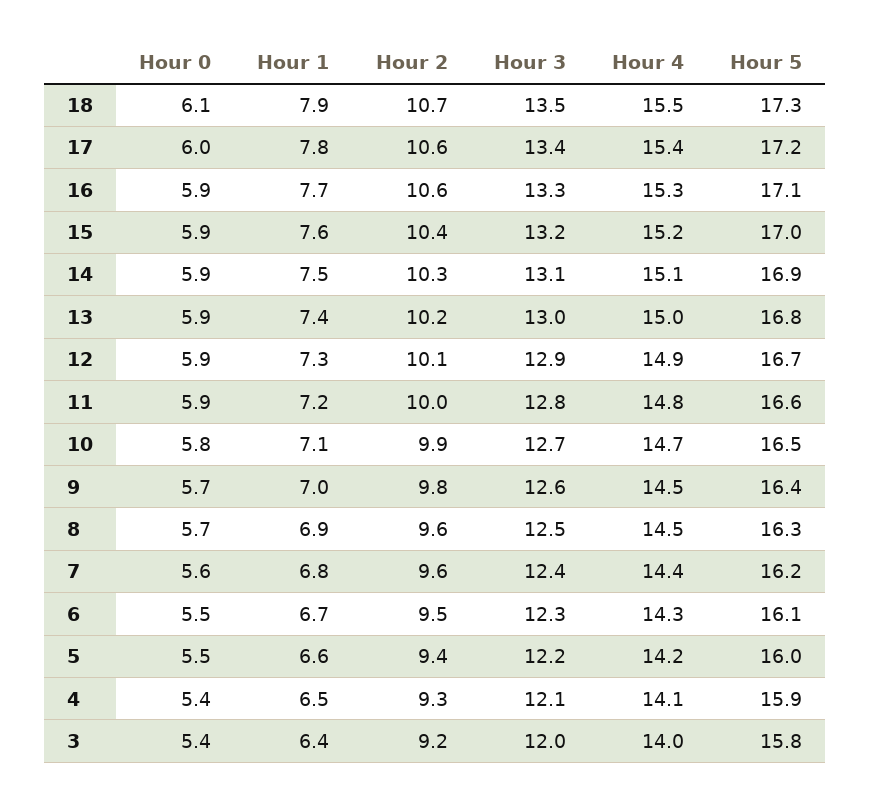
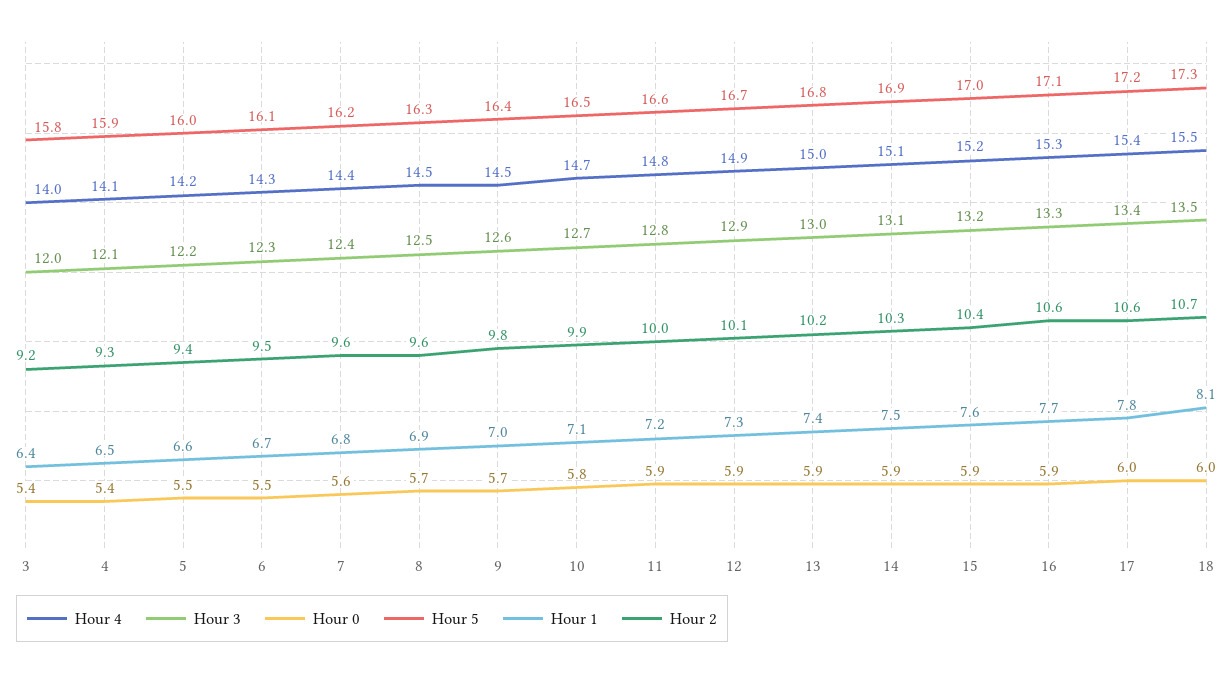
  {
    "Hour 0": {
-     "18": 6.1,
+     "18": 6,
      "17": 6,
      "16": 5.9,
      "15": 5.9,
      "14": 5.9,
      "13": 5.9,
      "12": 5.9,
      "11": 5.9,
      "10": 5.8,
      "9": 5.7,
      "8": 5.7,
      "7": 5.6,
      "6": 5.5,
      "5": 5.5,
      "4": 5.4,
      "3": 5.4
    },
    "Hour 1": {
-     "18": 7.9,
+     "18": 8.1,
      "17": 7.8,
      "16": 7.7,
      "15": 7.6,
      "14": 7.5,
      "13": 7.4,
      "12": 7.3,
      "11": 7.2,
      "10": 7.1,
      "9": 7,
      "8": 6.9,
      "7": 6.8,
      "6": 6.7,
      "5": 6.6,
      "4": 6.5,
      "3": 6.4
    },
    "Hour 2": {
      "18": 10.7,
      "17": 10.6,
      "16": 10.6,
      "15": 10.4,
      "14": 10.3,
      "13": 10.2,
      "12": 10.1,
      "11": 10,
      "10": 9.9,
      "9": 9.8,
      "8": 9.6,
      "7": 9.6,
      "6": 9.5,
      "5": 9.4,
      "4": 9.3,
      "3": 9.2
    },
    "Hour 3": {
      "18": 13.5,
      "17": 13.4,
      "16": 13.3,
      "15": 13.2,
      "14": 13.1,
      "13": 13,
      "12": 12.9,
      "11": 12.8,
      "10": 12.7,
      "9": 12.6,
      "8": 12.5,
      "7": 12.4,
      "6": 12.3,
      "5": 12.2,
      "4": 12.1,
      "3": 12
    },
    "Hour 4": {
      "18": 15.5,
      "17": 15.4,
      "16": 15.3,
      "15": 15.2,
      "14": 15.1,
      "13": 15,
      "12": 14.9,
      "11": 14.8,
      "10": 14.7,
      "9": 14.5,
      "8": 14.5,
      "7": 14.4,
      "6": 14.3,
      "5": 14.2,
      "4": 14.1,
      "3": 14
    },
    "Hour 5": {
      "18": 17.3,
      "17": 17.2,
      "16": 17.1,
      "15": 17,
      "14": 16.9,
      "13": 16.8,
      "12": 16.7,
      "11": 16.6,
      "10": 16.5,
      "9": 16.4,
      "8": 16.3,
      "7": 16.2,
      "6": 16.1,
      "5": 16,
      "4": 15.9,
      "3": 15.8
    }
  }

